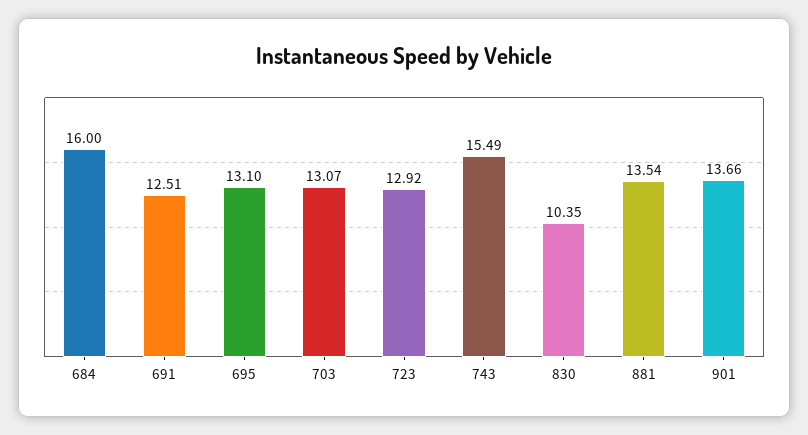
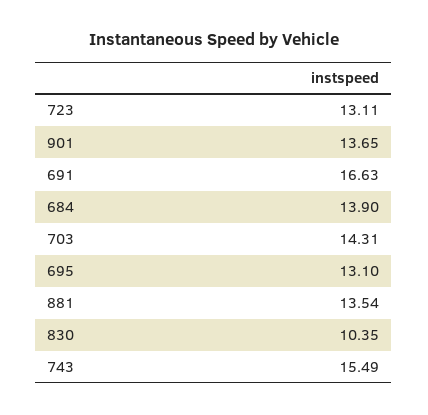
  {
-   "684": 16,
+   "684": 13.9,
-   "691": 12.51,
+   "691": 16.63,
    "695": 13.1,
-   "703": 13.07,
+   "703": 14.31,
-   "723": 12.92,
+   "723": 13.11,
    "743": 15.49,
    "830": 10.35,
    "881": 13.54,
-   "901": 13.66
+   "901": 13.65
  }

